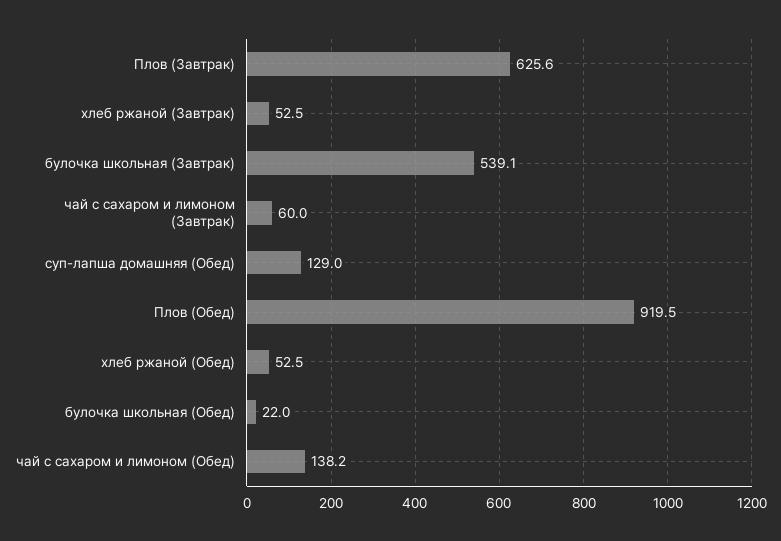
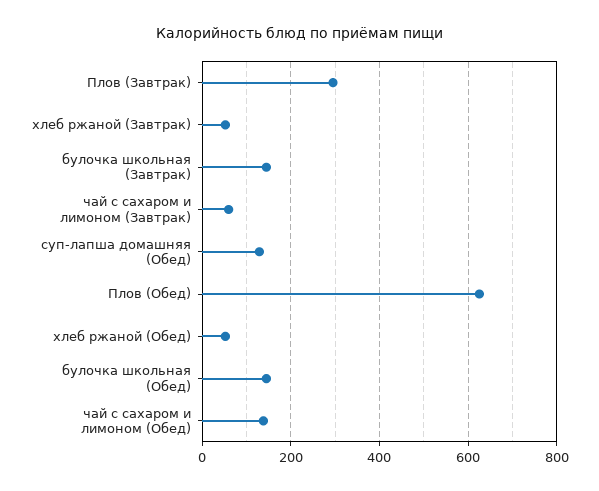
  {
-   "Плов (Завтрак)": 625.6,
+   "Плов (Завтрак)": 300,
    "хлеб ржаной (Завтрак)": 52.5,
-   "булочка школьная (Завтрак)": 539.1,
+   "булочка школьная (Завтрак)": 140,
    "чай с сахаром и лимоном (Завтрак)": 60,
    "суп-лапша домашняя (Обед)": 129,
-   "Плов (Обед)": 919.5,
+   "Плов (Обед)": 620,
    "хлеб ржаной (Обед)": 52.5,
-   "булочка школьная (Обед)": 22,
+   "булочка школьная (Обед)": 140,
    "чай с сахаром и лимоном (Обед)": 138.2
  }

